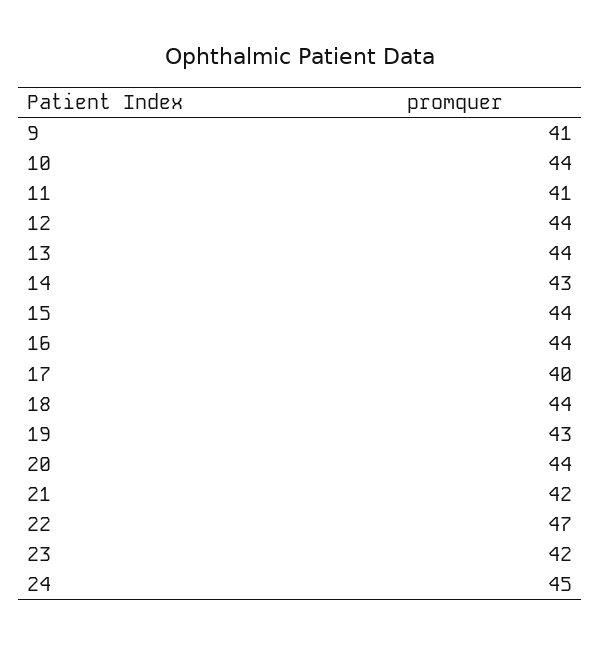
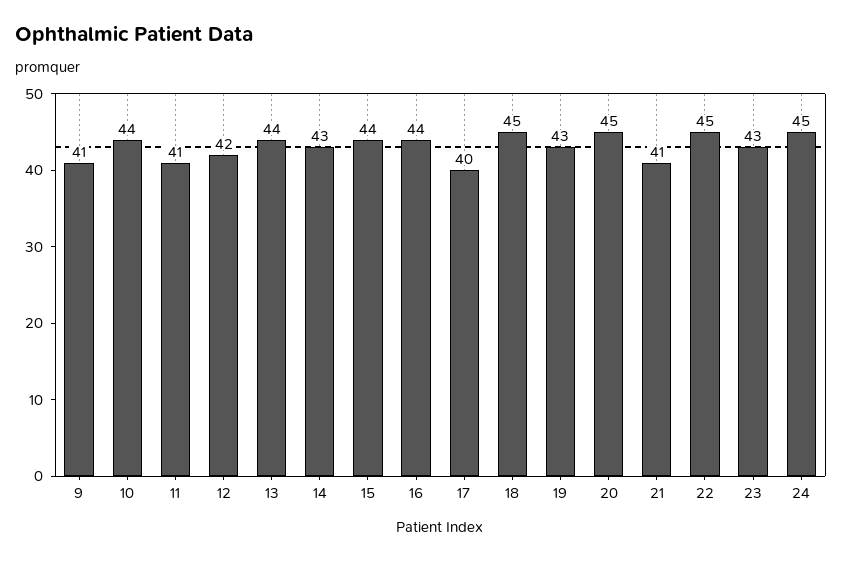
  {
    "9": 41,
    "10": 44,
    "11": 41,
-   "12": 44,
+   "12": 42,
    "13": 44,
    "14": 43,
    "15": 44,
    "16": 44,
    "17": 40,
-   "18": 44,
+   "18": 45,
    "19": 43,
-   "20": 44,
+   "20": 45,
-   "21": 42,
+   "21": 41,
-   "22": 47,
+   "22": 45,
-   "23": 42,
+   "23": 43,
    "24": 45
  }

